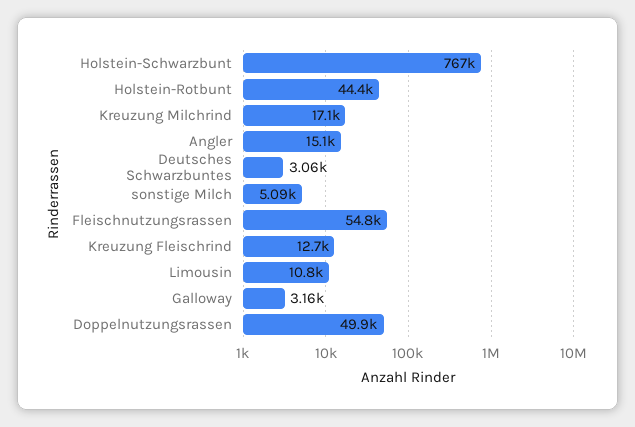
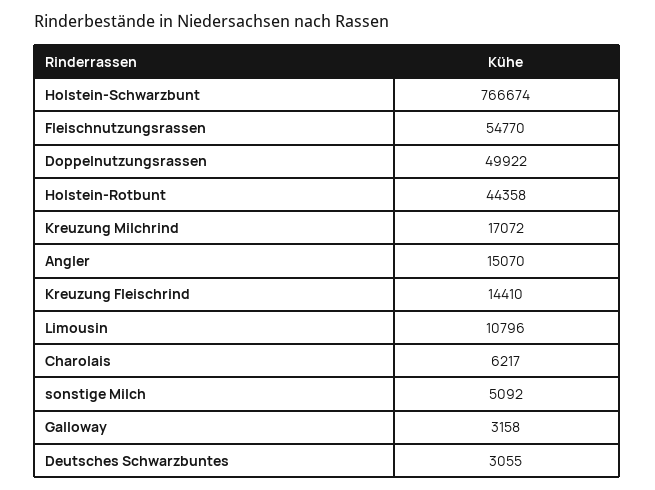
  {
    "Holstein-Schwarzbunt": 766674,
    "Holstein-Rotbunt": 44358,
    "Kreuzung Milchrind": 17072,
    "Angler": 15070,
    "Deutsches Schwarzbuntes": 3055,
    "sonstige Milch": 5092,
    "Fleischnutzungsrassen": 54770,
-   "Kreuzung Fleischrind": 12700,
+   "Kreuzung Fleischrind": 14410,
    "Limousin": 10796,
    "Galloway": 3158,
-   "Doppelnutzungsrassen": 49922
+   "Doppelnutzungsrassen": 49922,
+   "Charolais": 6217
  }

